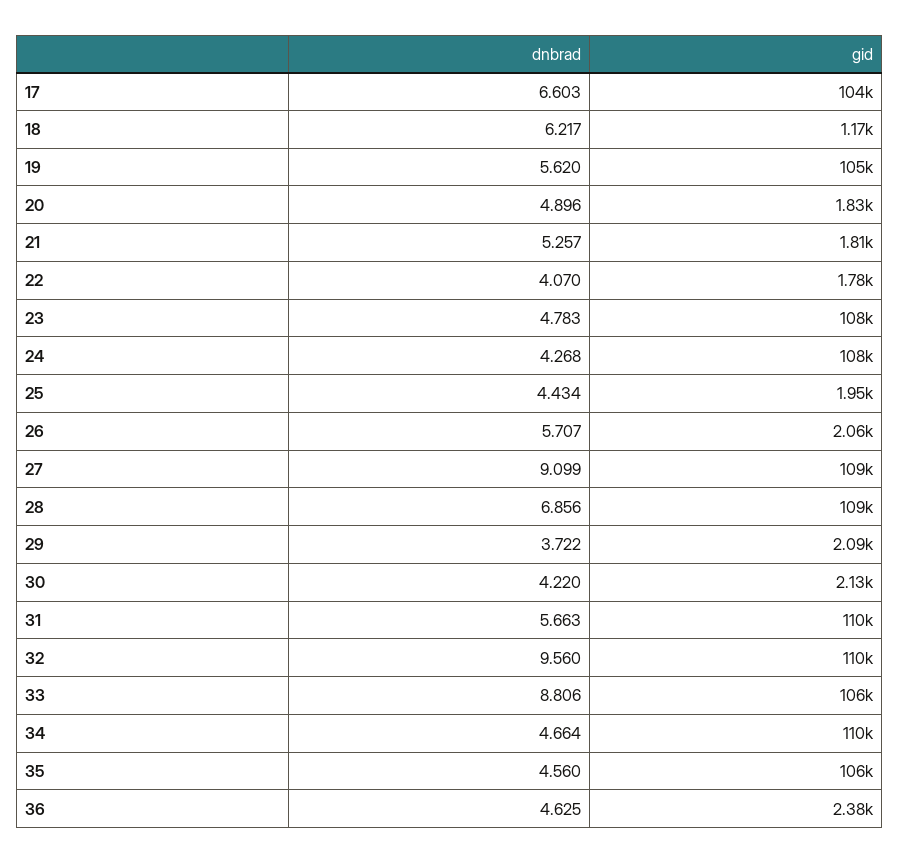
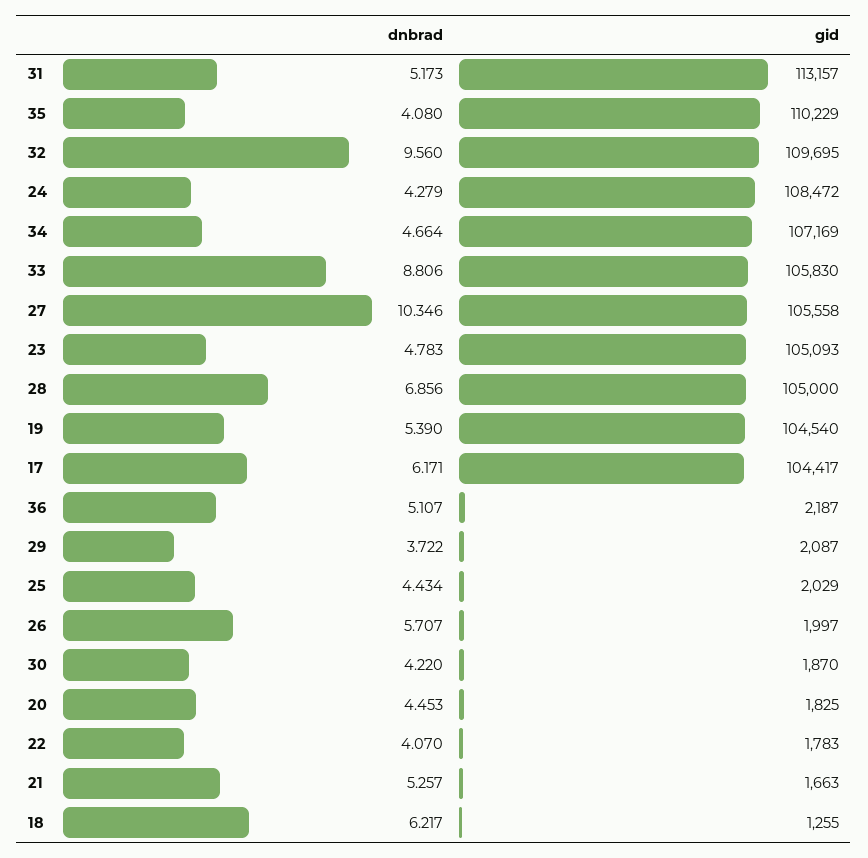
  {
    "dnbrad": {
-     "17": 6.603,
+     "17": 6.171,
      "18": 6.217,
-     "19": 5.62,
+     "19": 5.39,
-     "20": 4.896,
+     "20": 4.453,
      "21": 5.257,
      "22": 4.07,
      "23": 4.783,
-     "24": 4.268,
+     "24": 4.279,
      "25": 4.434,
      "26": 5.707,
-     "27": 9.099,
+     "27": 10.346,
      "28": 6.856,
      "29": 3.722,
      "30": 4.22,
-     "31": 5.663,
+     "31": 5.173,
      "32": 9.56,
      "33": 8.806,
      "34": 4.664,
-     "35": 4.56,
+     "35": 4.08,
-     "36": 4.625
+     "36": 5.107
    },
    "gid": {
      "17": 104417,
-     "18": 1170,
+     "18": 1255,
      "19": 104540,
      "20": 1825,
-     "21": 1810,
+     "21": 1663,
      "22": 1783,
-     "23": 108000,
+     "23": 105093,
      "24": 108472,
-     "25": 1950,
+     "25": 2029,
-     "26": 2060,
+     "26": 1997,
-     "27": 109000,
+     "27": 105558,
-     "28": 109000,
+     "28": 105000,
      "29": 2087,
-     "30": 2130,
+     "30": 1870,
-     "31": 110000,
+     "31": 113157,
      "32": 109695,
      "33": 105830,
-     "34": 110000,
+     "34": 107169,
-     "35": 106000,
+     "35": 110229,
-     "36": 2380
+     "36": 2187
    }
  }

